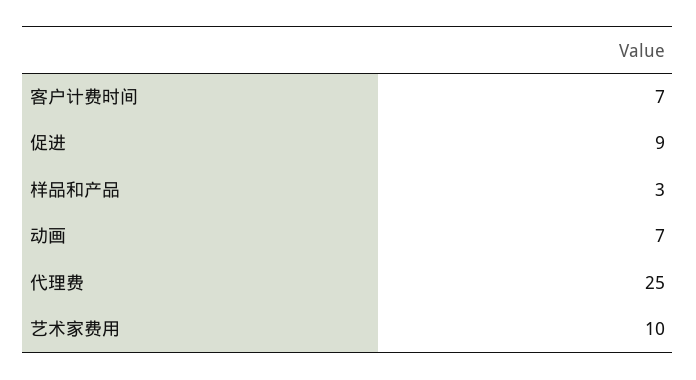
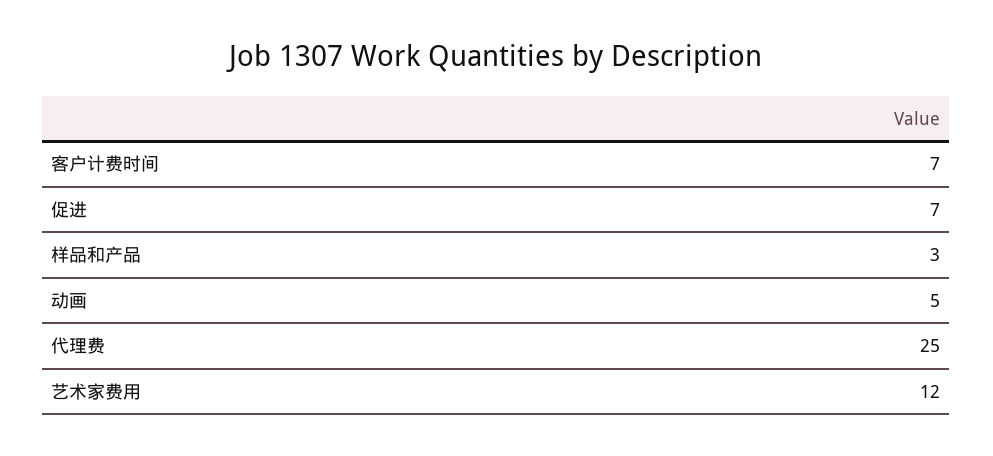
  {
    "客户计费时间": 7,
-   "促进": 9,
+   "促进": 7,
    "样品和产品": 3,
-   "动画": 7,
+   "动画": 5,
    "代理费": 25,
-   "艺术家费用": 10
+   "艺术家费用": 12
  }

